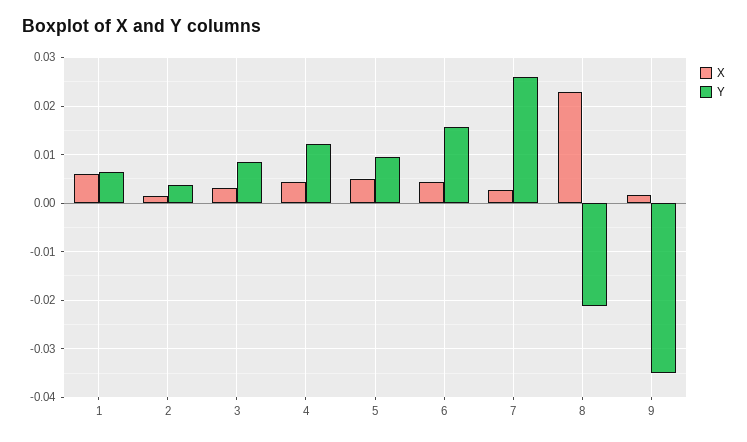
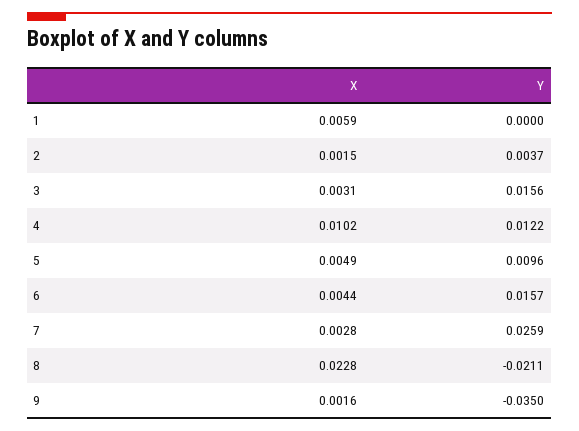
  {
    "X": {
      "1": 0.0059,
      "2": 0.0015,
      "3": 0.0031,
-     "4": 0.004,
+     "4": 0.0102,
      "5": 0.0049,
      "6": 0.0044,
      "7": 0.0028,
      "8": 0.0228,
      "9": 0.0016
    },
    "Y": {
-     "1": 0.006,
+     "1": 0,
      "2": 0.0037,
-     "3": 0.008,
+     "3": 0.0156,
      "4": 0.0122,
      "5": 0.0096,
      "6": 0.0157,
      "7": 0.0259,
      "8": -0.0211,
      "9": -0.035
    }
  }

